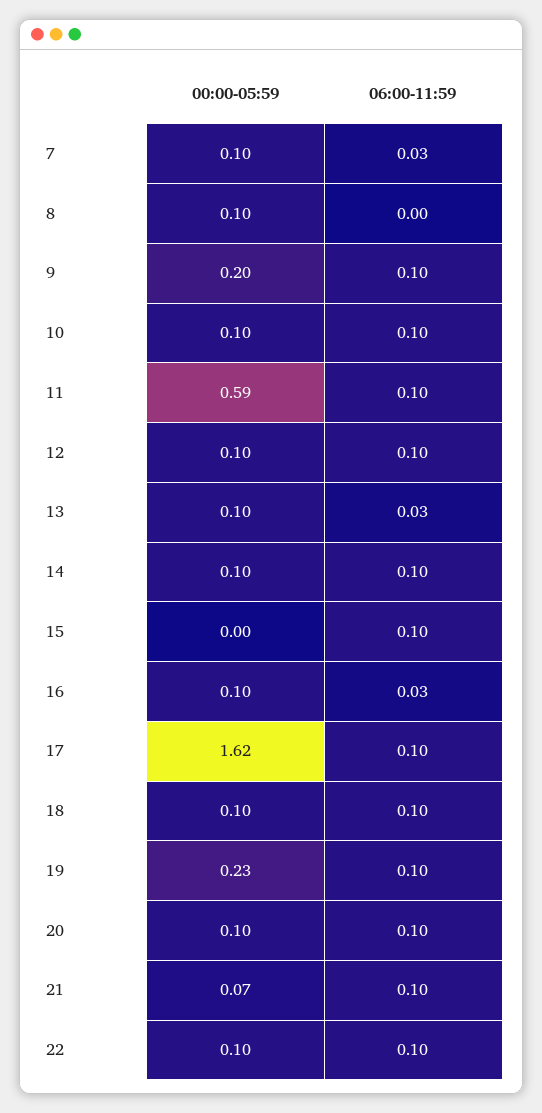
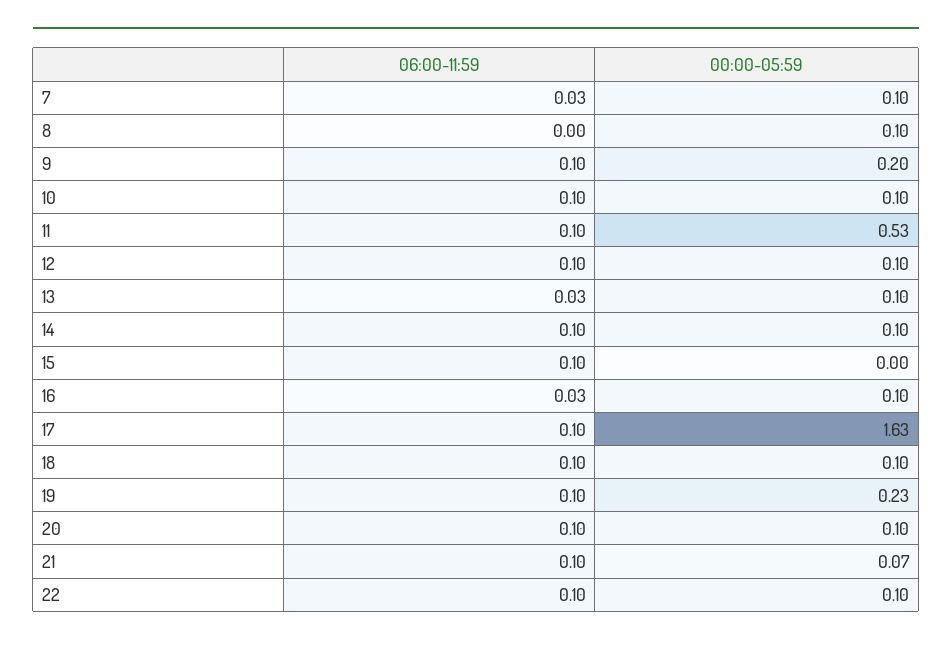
  {
    "00:00-05:59": {
      "7": 0.1,
      "8": 0.1,
      "9": 0.2,
      "10": 0.1,
-     "11": 0.59,
+     "11": 0.53,
      "12": 0.1,
      "13": 0.1,
      "14": 0.1,
      "15": 0,
      "16": 0.1,
-     "17": 1.62,
+     "17": 1.63,
      "18": 0.1,
      "19": 0.23,
      "20": 0.1,
      "21": 0.07,
      "22": 0.1
    },
    "06:00-11:59": {
      "7": 0.03,
      "8": 0,
      "9": 0.1,
      "10": 0.1,
      "11": 0.1,
      "12": 0.1,
      "13": 0.03,
      "14": 0.1,
      "15": 0.1,
      "16": 0.03,
      "17": 0.1,
      "18": 0.1,
      "19": 0.1,
      "20": 0.1,
      "21": 0.1,
      "22": 0.1
    }
  }

